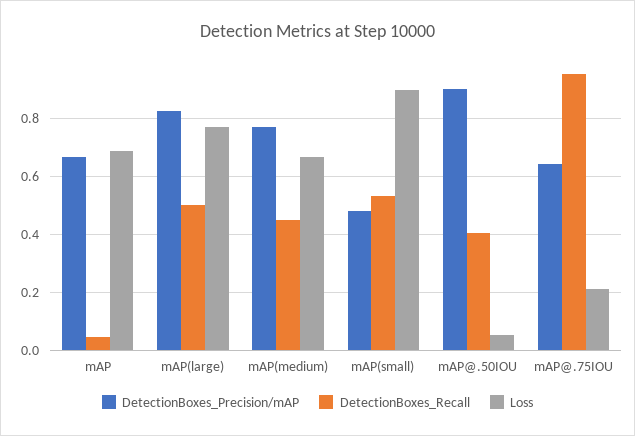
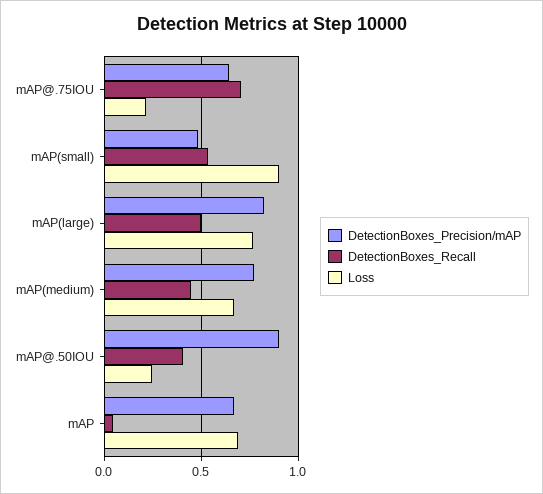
  {
    "DetectionBoxes_Precision/mAP": {
      "mAP": 0.675,
      "mAP(large)": 0.825,
      "mAP(medium)": 0.775,
      "mAP(small)": 0.475,
      "mAP@.50IOU": 0.9,
      "mAP@.75IOU": 0.65
    },
    "DetectionBoxes_Recall": {
      "mAP": 0.05,
      "mAP(large)": 0.5,
      "mAP(medium)": 0.45,
      "mAP(small)": 0.525,
      "mAP@.50IOU": 0.4,
-     "mAP@.75IOU": 0.95
+     "mAP@.75IOU": 0.7
    },
    "Loss": {
      "mAP": 0.675,
      "mAP(large)": 0.775,
      "mAP(medium)": 0.675,
      "mAP(small)": 0.9,
-     "mAP@.50IOU": 0.05,
+     "mAP@.50IOU": 0.25,
      "mAP@.75IOU": 0.225
    }
  }

